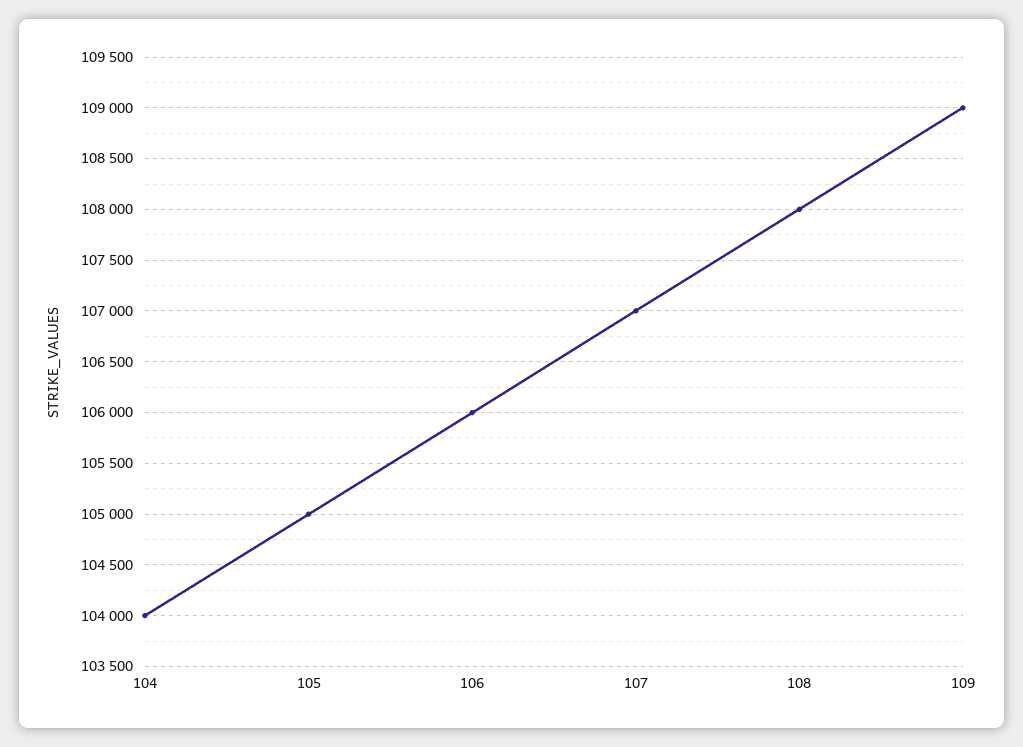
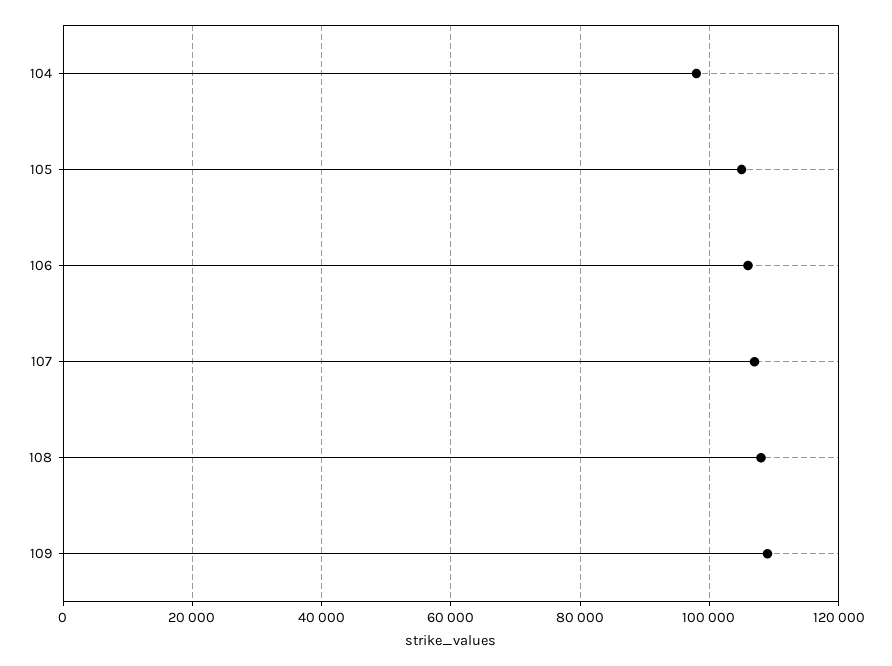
  {
-   "104": 104000,
+   "104": 98000,
    "105": 105000,
    "106": 106000,
    "107": 107000,
    "108": 108000,
    "109": 109000
  }

